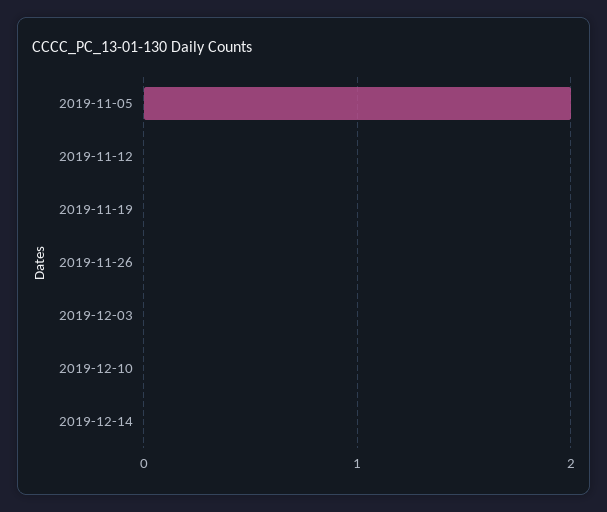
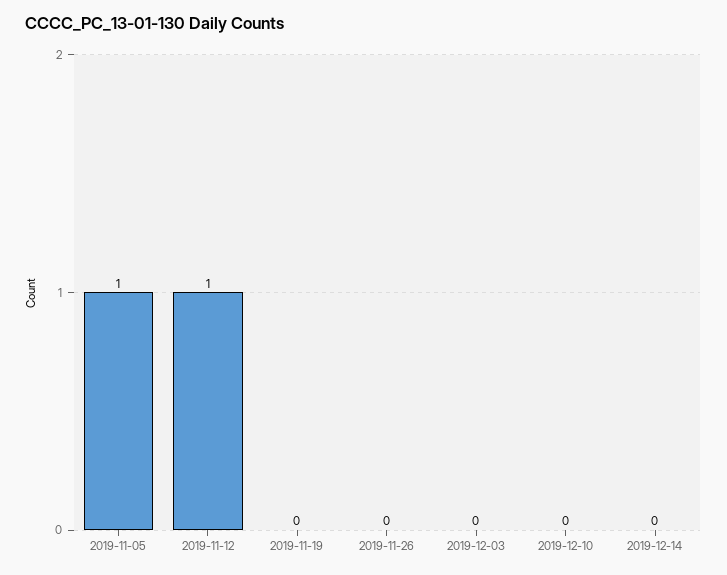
  {
-   "2019-11-05": 2,
+   "2019-11-05": 1,
-   "2019-11-12": 0,
+   "2019-11-12": 1,
    "2019-11-19": 0,
    "2019-11-26": 0,
    "2019-12-03": 0,
    "2019-12-10": 0,
    "2019-12-14": 0
  }

